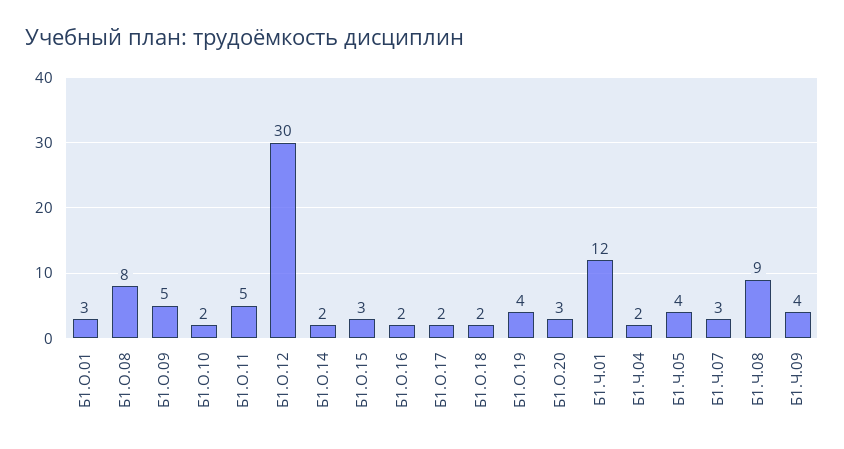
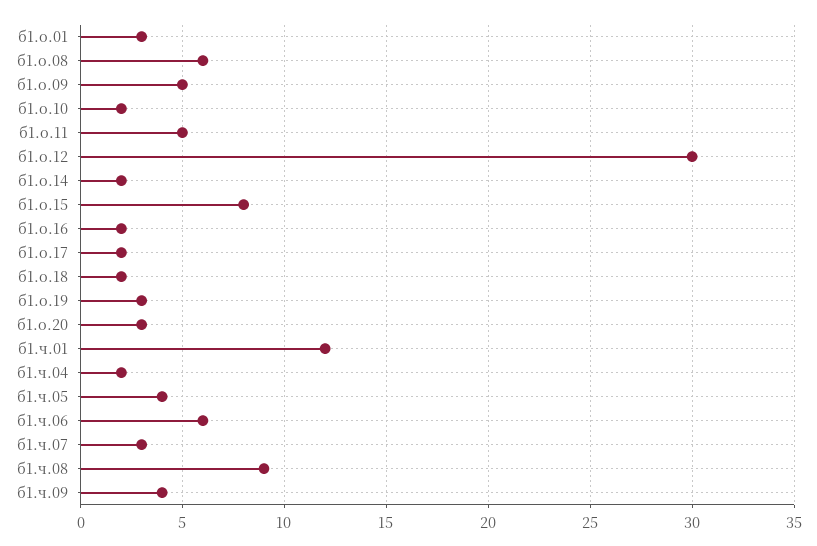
  {
    "Б1.О.01": 3,
-   "Б1.О.08": 8,
+   "Б1.О.08": 6,
    "Б1.О.09": 5,
    "Б1.О.10": 2,
    "Б1.О.11": 5,
    "Б1.О.12": 30,
    "Б1.О.14": 2,
-   "Б1.О.15": 3,
+   "Б1.О.15": 8,
    "Б1.О.16": 2,
    "Б1.О.17": 2,
    "Б1.О.18": 2,
-   "Б1.О.19": 4,
+   "Б1.О.19": 3,
    "Б1.О.20": 3,
    "Б1.Ч.01": 12,
    "Б1.Ч.04": 2,
    "Б1.Ч.05": 4,
    "Б1.Ч.07": 3,
    "Б1.Ч.08": 9,
-   "Б1.Ч.09": 4
+   "Б1.Ч.09": 4,
+   "б1.ч.06": 6
  }

